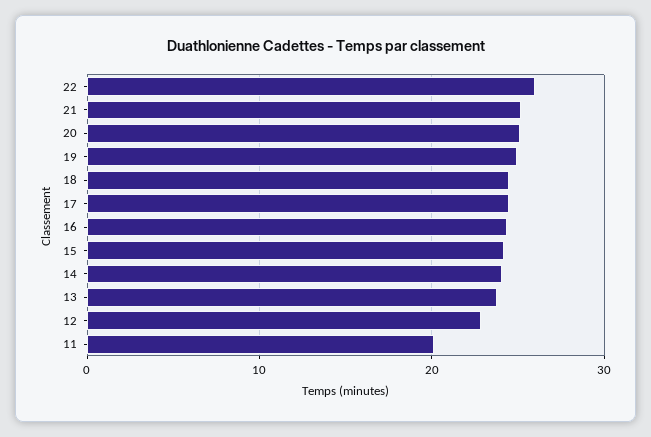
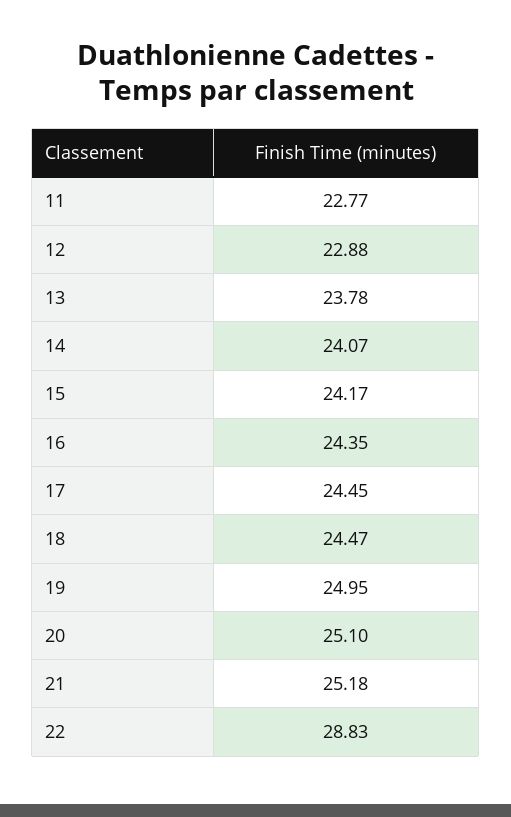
  {
-   "22": 26,
+   "22": 28.83,
    "21": 25.18,
    "20": 25.1,
    "19": 24.95,
    "18": 24.47,
    "17": 24.45,
    "16": 24.35,
    "15": 24.17,
    "14": 24.07,
    "13": 23.78,
    "12": 22.88,
-   "11": 20
+   "11": 22.77
  }

